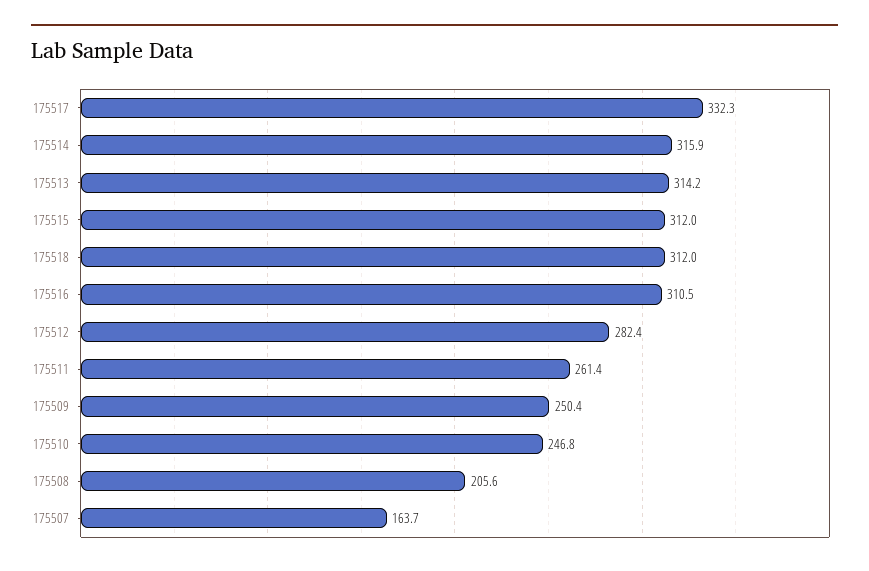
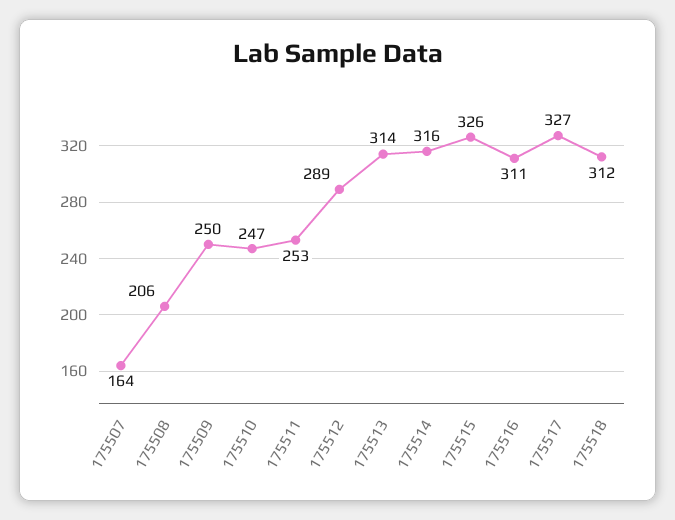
  {
-   "175517": 332.3,
+   "175517": 327,
    "175514": 315.9,
    "175513": 314.2,
-   "175515": 312,
+   "175515": 326,
    "175518": 312,
    "175516": 310.5,
-   "175512": 282.4,
+   "175512": 289,
-   "175511": 261.4,
+   "175511": 253,
    "175509": 250.4,
    "175510": 246.8,
    "175508": 205.6,
    "175507": 163.7
  }

